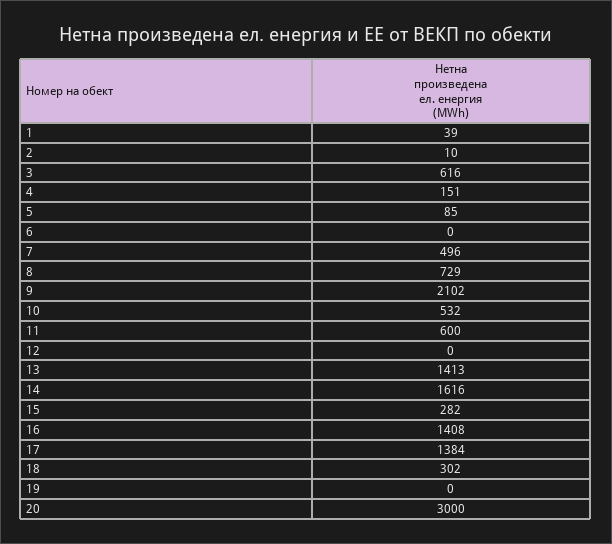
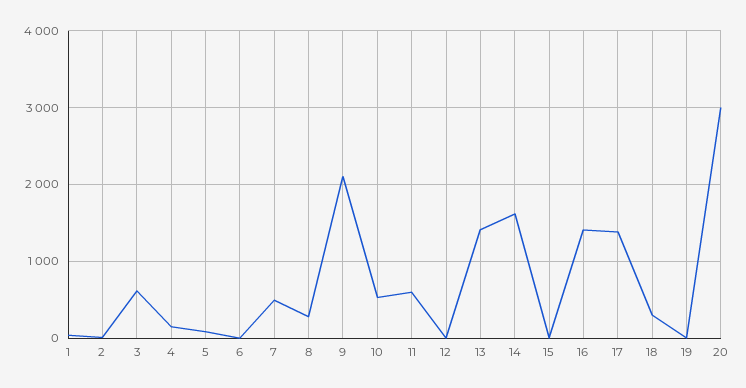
  {
    "1": 39,
    "2": 10,
    "3": 616,
    "4": 151,
    "5": 85,
    "6": 0,
    "7": 496,
-   "8": 729,
+   "8": 300,
    "9": 2102,
    "10": 532,
    "11": 600,
    "12": 0,
    "13": 1413,
    "14": 1616,
-   "15": 282,
+   "15": 0,
    "16": 1408,
    "17": 1384,
    "18": 302,
    "19": 0,
    "20": 3000
  }

